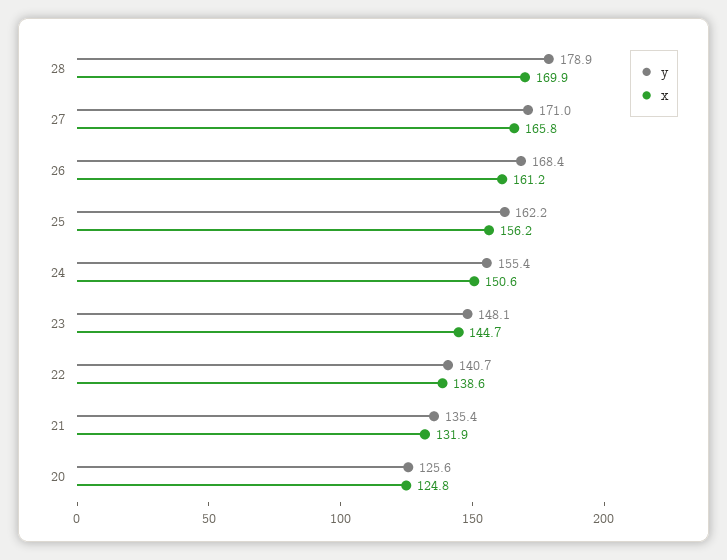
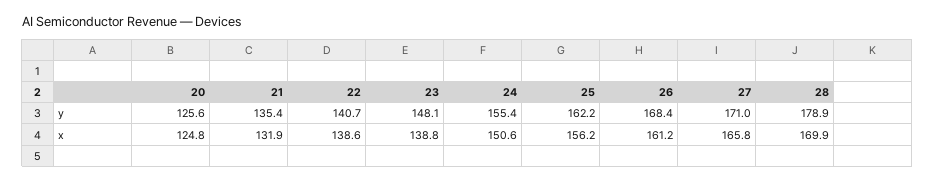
  {
    "y": {
      "28": 178.9,
      "27": 171,
      "26": 168.4,
      "25": 162.2,
      "24": 155.4,
      "23": 148.1,
      "22": 140.7,
      "21": 135.4,
      "20": 125.6
    },
    "x": {
      "28": 169.9,
      "27": 165.8,
      "26": 161.2,
      "25": 156.2,
      "24": 150.6,
-     "23": 144.7,
+     "23": 138.8,
      "22": 138.6,
      "21": 131.9,
      "20": 124.8
    }
  }

